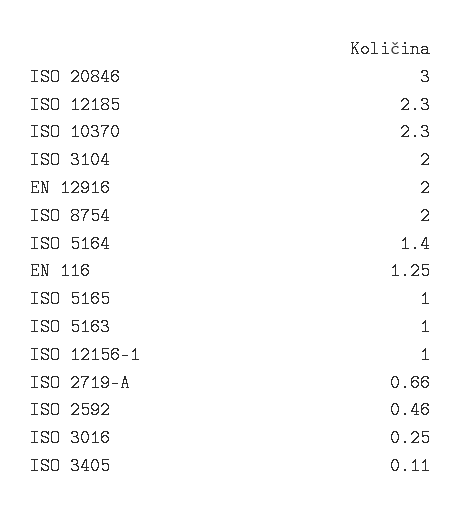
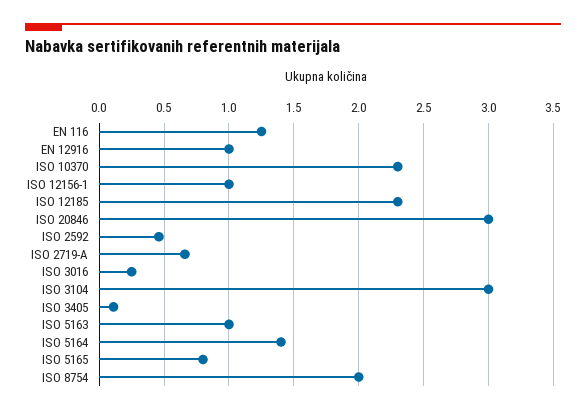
  {
    "ISO 20846": 3,
    "ISO 12185": 2.3,
    "ISO 10370": 2.3,
-   "ISO 3104": 2,
+   "ISO 3104": 3,
-   "EN 12916": 2,
+   "EN 12916": 1,
    "ISO 8754": 2,
    "ISO 5164": 1.4,
    "EN 116": 1.25,
-   "ISO 5165": 1,
+   "ISO 5165": 0.8,
    "ISO 5163": 1,
    "ISO 12156-1": 1,
    "ISO 2719-A": 0.66,
    "ISO 2592": 0.46,
    "ISO 3016": 0.25,
    "ISO 3405": 0.11
  }

